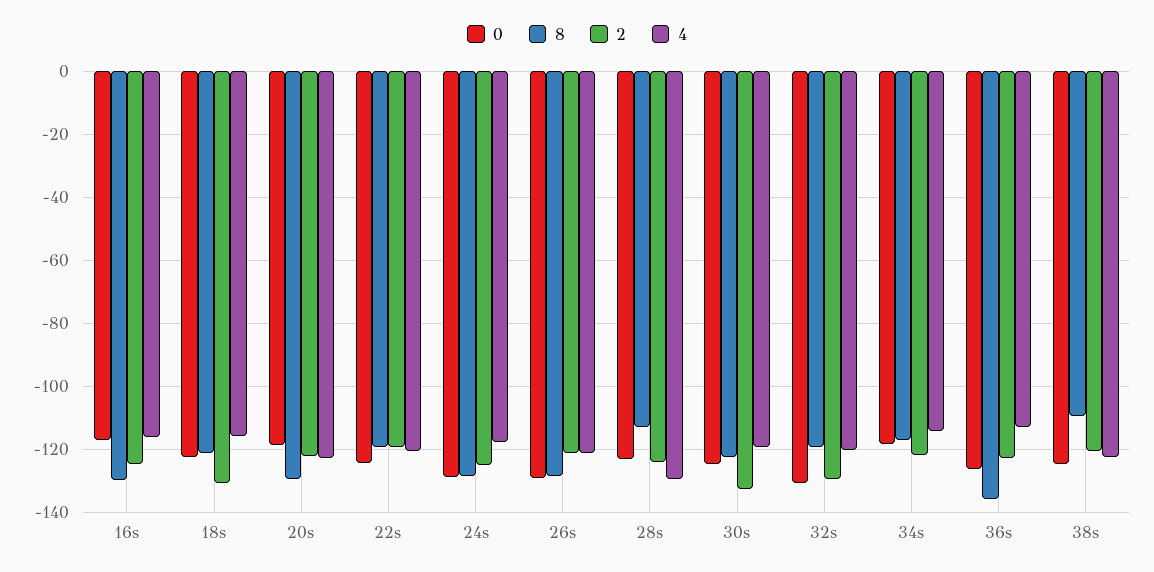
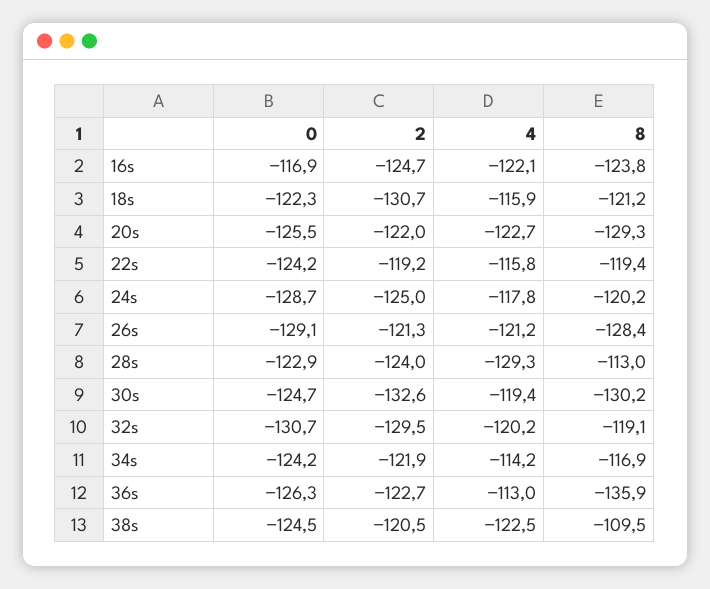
  {
    "0": {
      "16s": -116.9,
      "18s": -122.3,
-     "20s": -118,
+     "20s": -125.5,
      "22s": -124.2,
      "24s": -128.7,
      "26s": -129.1,
      "28s": -122.9,
      "30s": -124.7,
      "32s": -130.7,
-     "34s": -118,
+     "34s": -124.2,
      "36s": -126.3,
      "38s": -124.5
    },
    "8": {
-     "16s": -130,
+     "16s": -123.8,
      "18s": -121.2,
      "20s": -129.3,
      "22s": -119.4,
-     "24s": -128,
+     "24s": -120.2,
      "26s": -128.4,
      "28s": -113,
-     "30s": -122,
+     "30s": -130.2,
      "32s": -119.1,
      "34s": -116.9,
      "36s": -135.9,
      "38s": -109.5
    },
    "2": {
      "16s": -124.7,
      "18s": -130.7,
      "20s": -122,
      "22s": -119.2,
      "24s": -125,
      "26s": -121.3,
      "28s": -124,
      "30s": -132.6,
      "32s": -129.5,
      "34s": -121.9,
      "36s": -122.7,
      "38s": -120.5
    },
    "4": {
-     "16s": -116,
+     "16s": -122.1,
      "18s": -115.9,
      "20s": -122.7,
-     "22s": -120,
+     "22s": -115.8,
      "24s": -117.8,
      "26s": -121.2,
      "28s": -129.3,
      "30s": -119.4,
      "32s": -120.2,
      "34s": -114.2,
      "36s": -113,
      "38s": -122.5
    }
  }

